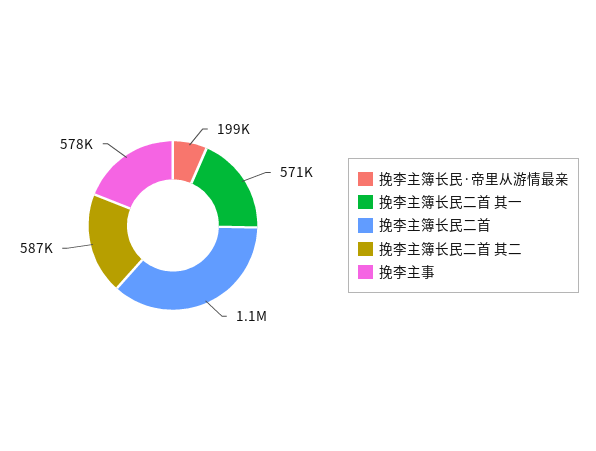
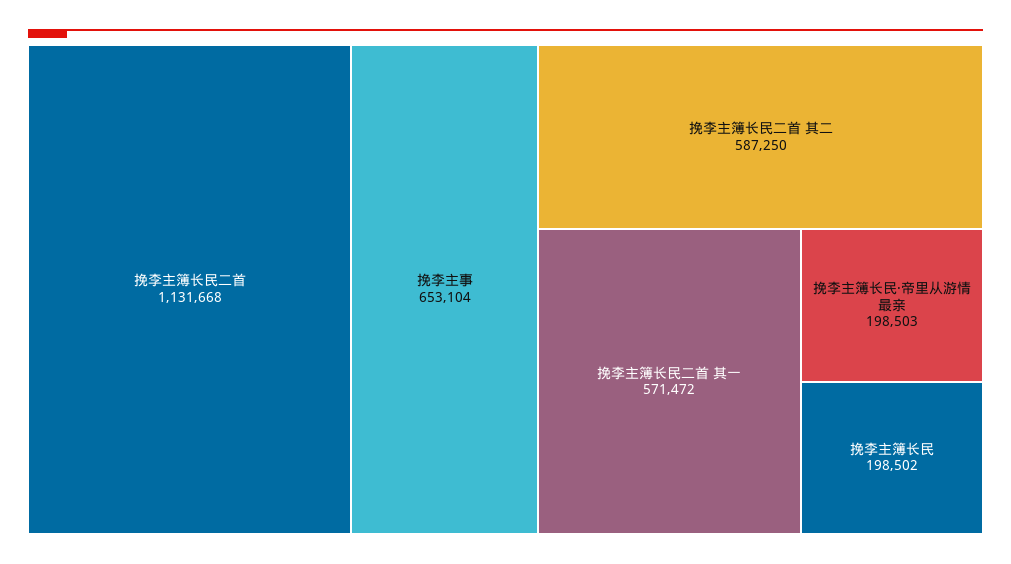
  {
    "挽李主簿长民·帝里从游情最亲": 198503,
    "挽李主簿长民二首 其一": 571472,
    "挽李主簿长民二首": 1131668,
    "挽李主簿长民二首 其二": 587250,
-   "挽李主事": 578000
+   "挽李主事": 653104,
+   "挽李主簿长民": 198502
  }

